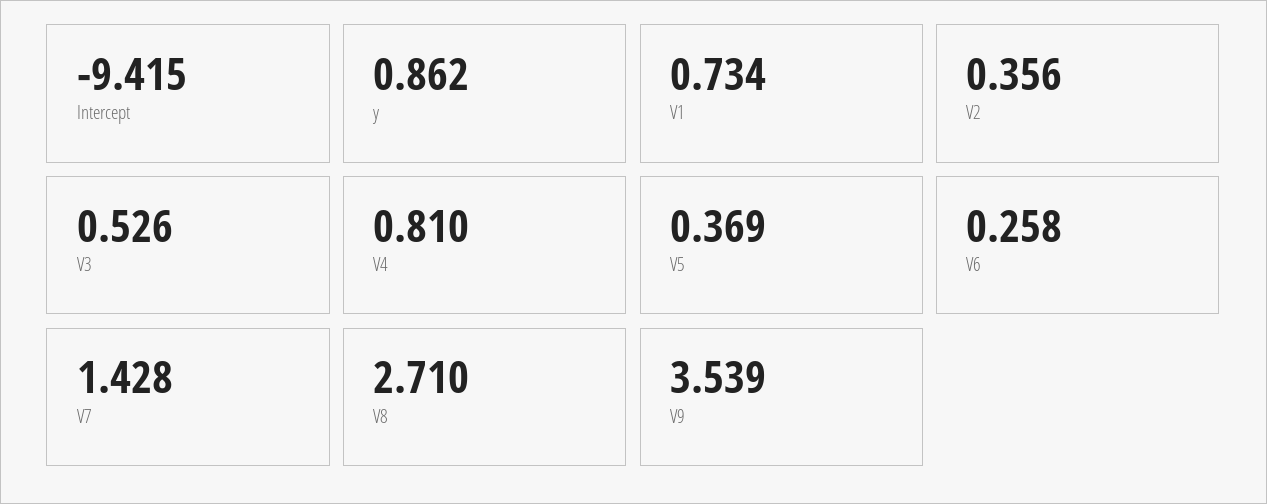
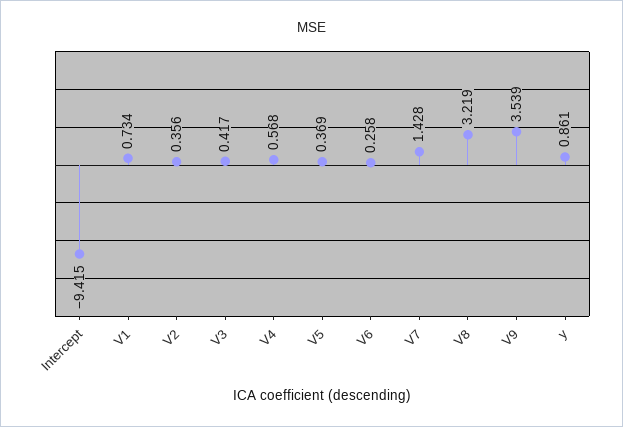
  {
    "Intercept": -9.415,
-   "y": 0.862,
+   "y": 0.861,
    "V1": 0.734,
    "V2": 0.356,
-   "V3": 0.526,
+   "V3": 0.417,
-   "V4": 0.81,
+   "V4": 0.568,
    "V5": 0.369,
    "V6": 0.258,
    "V7": 1.428,
-   "V8": 2.71,
+   "V8": 3.219,
    "V9": 3.539
  }

